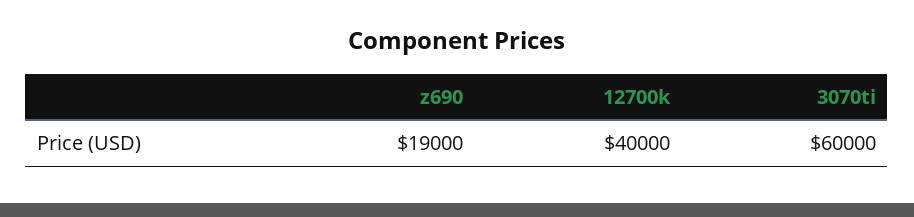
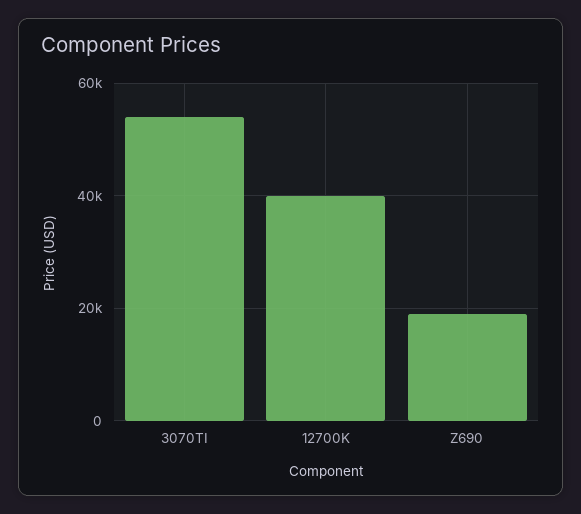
  {
    "z690": 19000,
    "12700k": 40000,
-   "3070ti": 60000
+   "3070ti": 54000
  }

